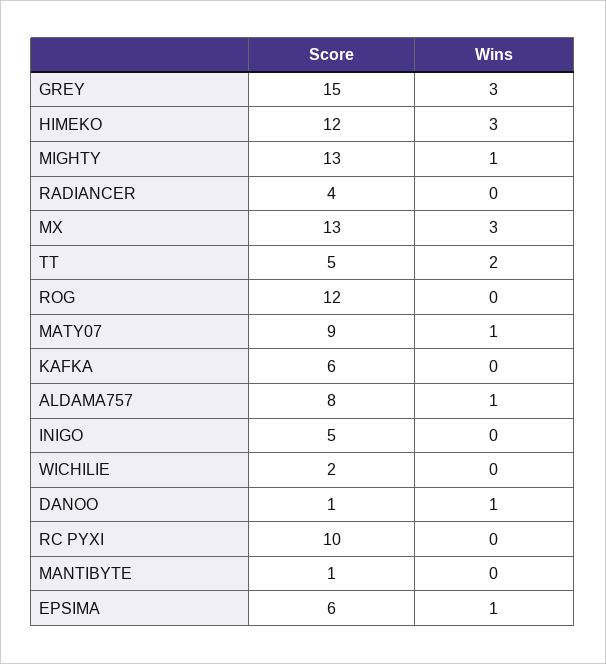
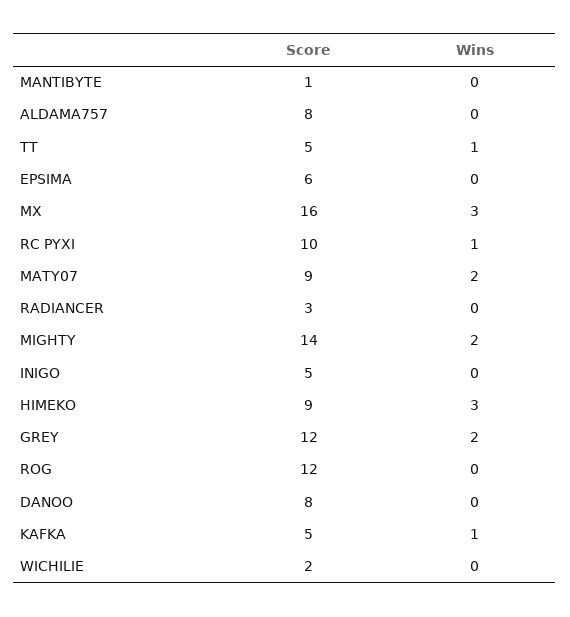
  {
    "Score": {
-     "GREY": 15,
+     "GREY": 12,
-     "HIMEKO": 12,
+     "HIMEKO": 9,
-     "MIGHTY": 13,
+     "MIGHTY": 14,
-     "RADIANCER": 4,
+     "RADIANCER": 3,
-     "MX": 13,
+     "MX": 16,
      "TT": 5,
      "ROG": 12,
      "MATY07": 9,
-     "KAFKA": 6,
+     "KAFKA": 5,
      "ALDAMA757": 8,
      "INIGO": 5,
      "WICHILIE": 2,
-     "DANOO": 1,
+     "DANOO": 8,
      "RC PYXI": 10,
      "MANTIBYTE": 1,
      "EPSIMA": 6
    },
    "Wins": {
-     "GREY": 3,
+     "GREY": 2,
      "HIMEKO": 3,
-     "MIGHTY": 1,
+     "MIGHTY": 2,
      "RADIANCER": 0,
      "MX": 3,
-     "TT": 2,
+     "TT": 1,
      "ROG": 0,
-     "MATY07": 1,
+     "MATY07": 2,
-     "KAFKA": 0,
+     "KAFKA": 1,
-     "ALDAMA757": 1,
+     "ALDAMA757": 0,
      "INIGO": 0,
      "WICHILIE": 0,
-     "DANOO": 1,
+     "DANOO": 0,
-     "RC PYXI": 0,
+     "RC PYXI": 1,
      "MANTIBYTE": 0,
-     "EPSIMA": 1
+     "EPSIMA": 0
    }
  }

